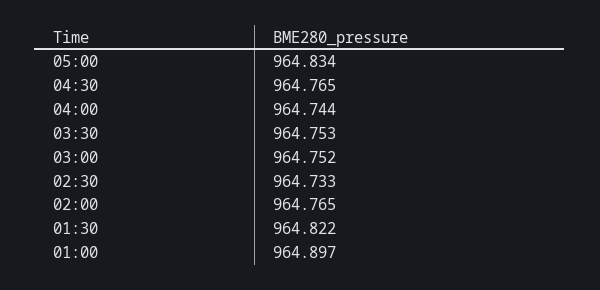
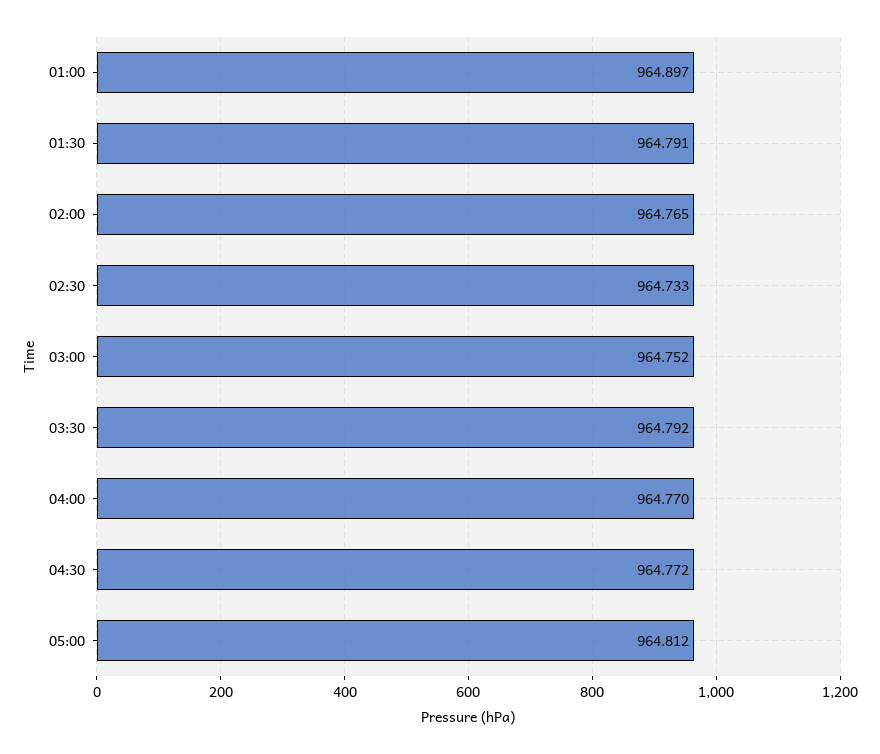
  {
-   "05:00": 964.834,
+   "05:00": 964.812,
-   "04:30": 964.765,
+   "04:30": 964.772,
-   "04:00": 964.744,
+   "04:00": 964.77,
-   "03:30": 964.753,
+   "03:30": 964.792,
    "03:00": 964.752,
    "02:30": 964.733,
    "02:00": 964.765,
-   "01:30": 964.822,
+   "01:30": 964.791,
    "01:00": 964.897
  }

